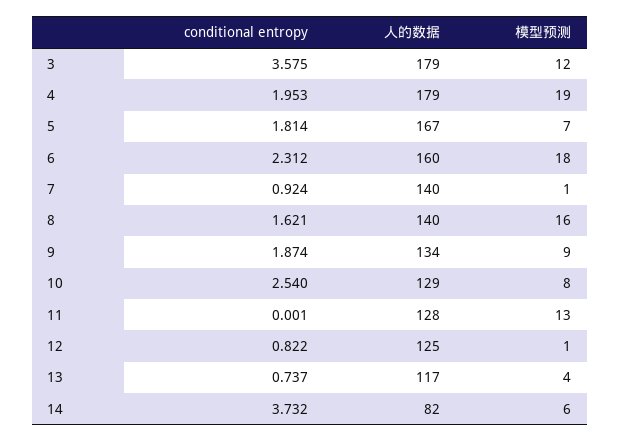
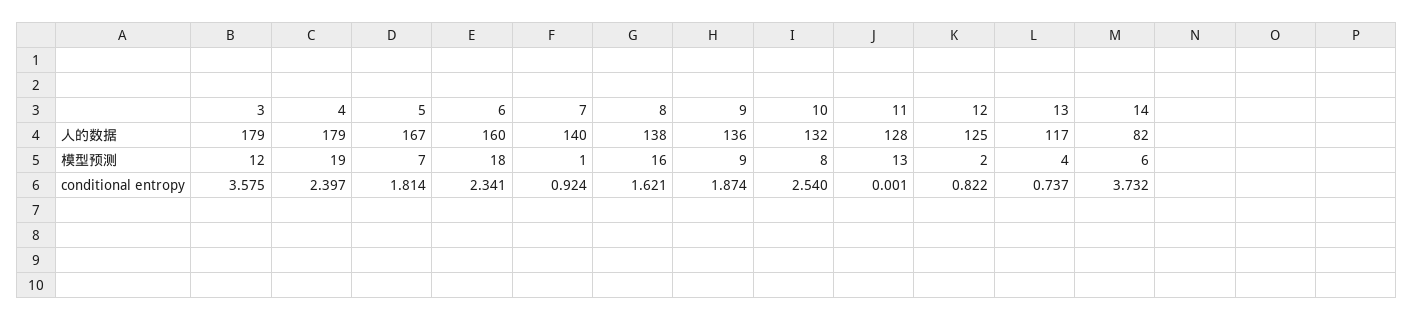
  {
    "conditional entropy": {
      "3": 3.575,
-     "4": 1.953,
+     "4": 2.397,
      "5": 1.814,
-     "6": 2.312,
+     "6": 2.341,
      "7": 0.924,
      "8": 1.621,
      "9": 1.874,
      "10": 2.54,
      "11": 0.001,
      "12": 0.822,
      "13": 0.737,
      "14": 3.732
    },
    "人的数据": {
      "3": 179,
      "4": 179,
      "5": 167,
      "6": 160,
      "7": 140,
-     "8": 140,
+     "8": 138,
-     "9": 134,
+     "9": 136,
-     "10": 129,
+     "10": 132,
      "11": 128,
      "12": 125,
      "13": 117,
      "14": 82
    },
    "模型预测": {
      "3": 12,
      "4": 19,
      "5": 7,
      "6": 18,
      "7": 1,
      "8": 16,
      "9": 9,
      "10": 8,
      "11": 13,
-     "12": 1,
+     "12": 2,
      "13": 4,
      "14": 6
    }
  }

